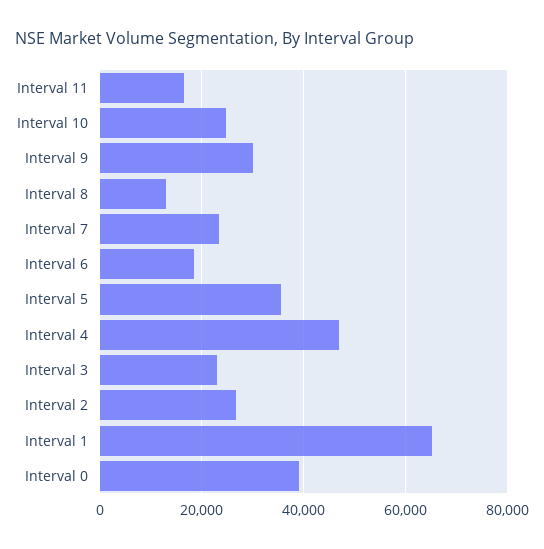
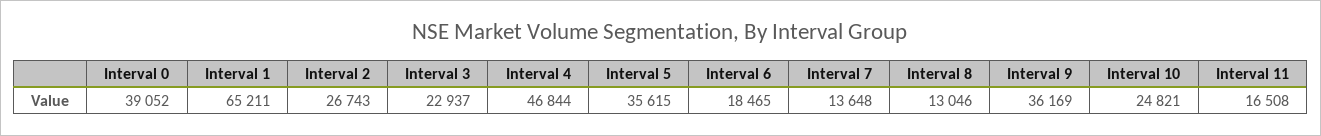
  {
    "Interval 11": 16508,
    "Interval 10": 24821,
-   "Interval 9": 30000,
+   "Interval 9": 36169,
    "Interval 8": 13046,
-   "Interval 7": 24000,
+   "Interval 7": 13648,
    "Interval 6": 18465,
    "Interval 5": 35615,
    "Interval 4": 46844,
    "Interval 3": 22937,
    "Interval 2": 26743,
    "Interval 1": 65211,
    "Interval 0": 39052
  }

